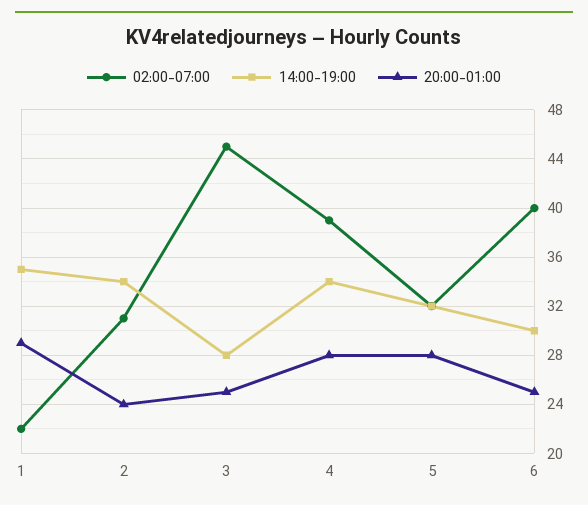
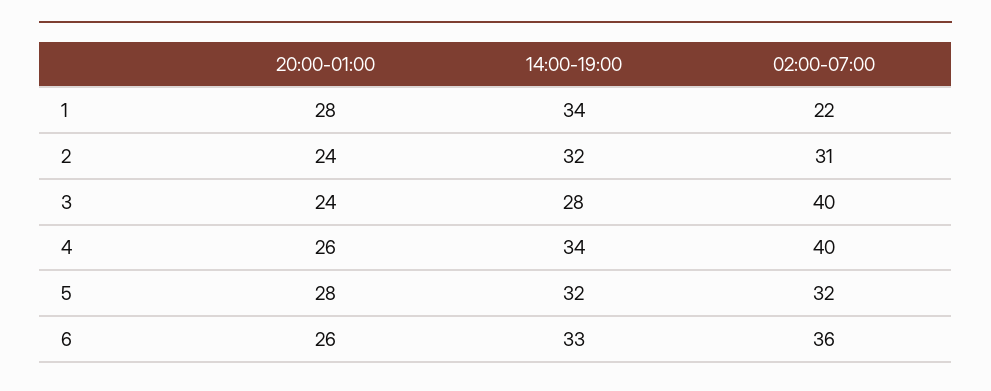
  {
    "02:00-07:00": {
      "1": 22,
      "2": 31,
-     "3": 45,
+     "3": 40,
-     "4": 39,
+     "4": 40,
      "5": 32,
-     "6": 40
+     "6": 36
    },
    "14:00-19:00": {
-     "1": 35,
+     "1": 34,
-     "2": 34,
+     "2": 32,
      "3": 28,
      "4": 34,
      "5": 32,
-     "6": 30
+     "6": 33
    },
    "20:00-01:00": {
-     "1": 29,
+     "1": 28,
      "2": 24,
-     "3": 25,
+     "3": 24,
-     "4": 28,
+     "4": 26,
      "5": 28,
-     "6": 25
+     "6": 26
    }
  }

